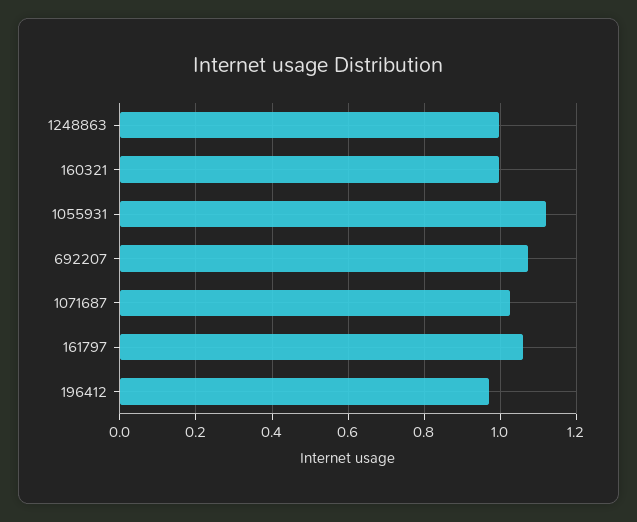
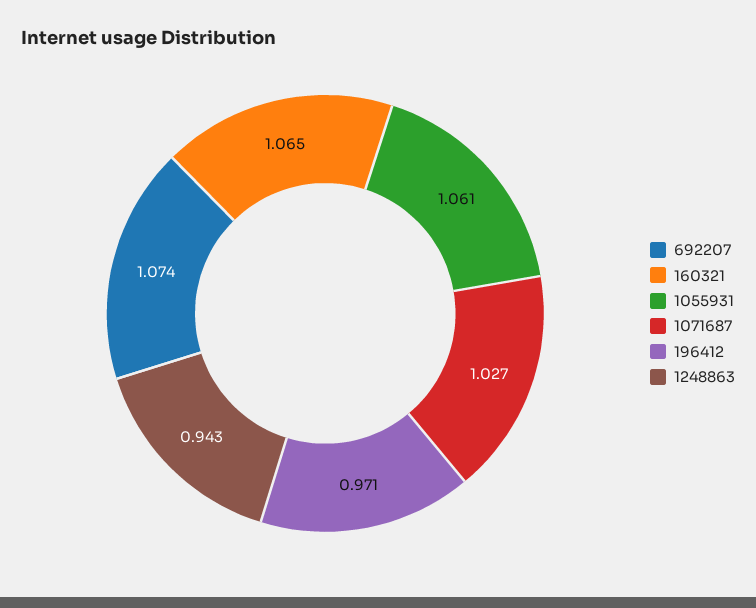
  {
-   "1248863": 1,
+   "1248863": 0.943,
-   "160321": 1,
+   "160321": 1.065,
-   "1055931": 1.12,
+   "1055931": 1.061,
    "692207": 1.074,
    "1071687": 1.027,
-   "161797": 1.06,
    "196412": 0.971
  }

